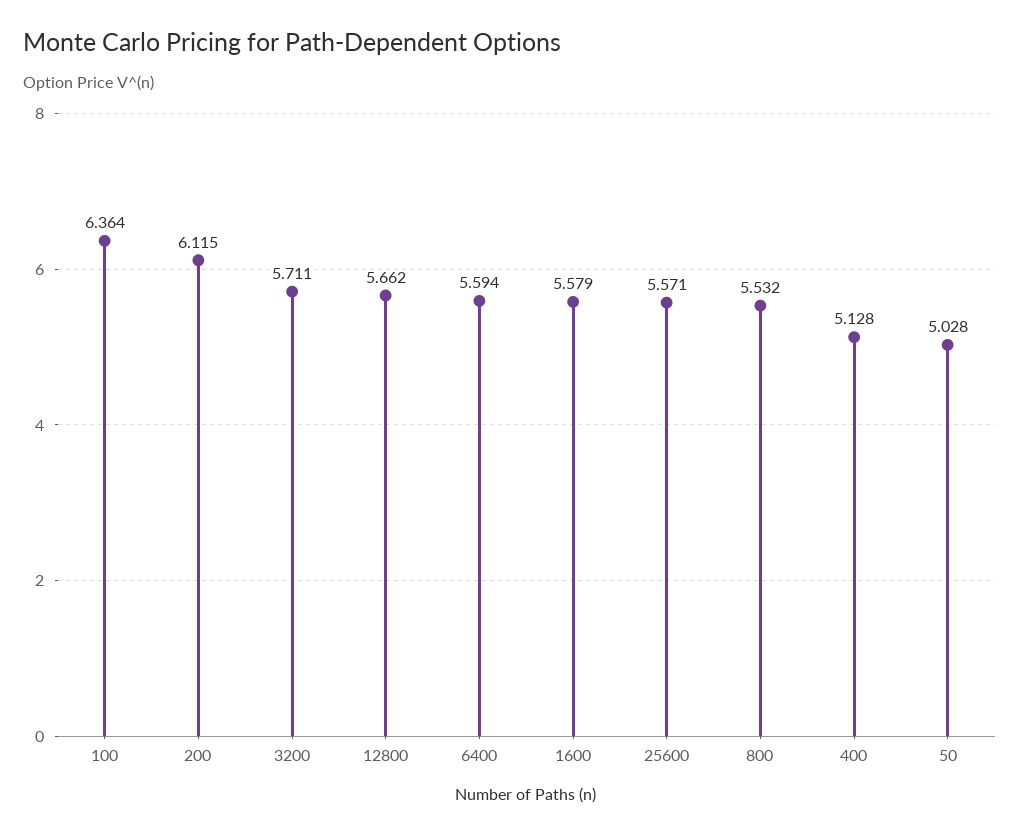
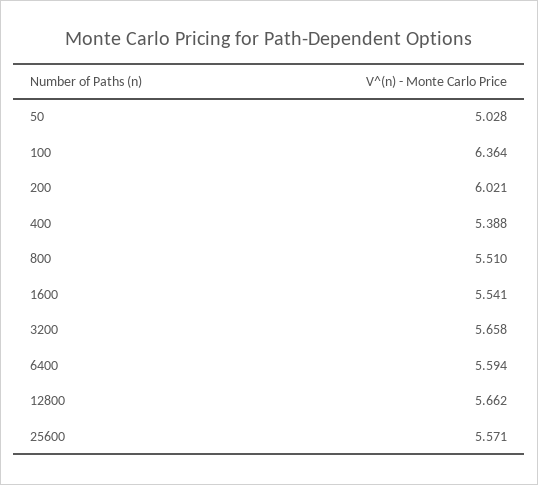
  {
    "100": 6.364,
-   "200": 6.115,
+   "200": 6.021,
-   "3200": 5.711,
+   "3200": 5.658,
    "12800": 5.662,
    "6400": 5.594,
-   "1600": 5.579,
+   "1600": 5.541,
    "25600": 5.571,
-   "800": 5.532,
+   "800": 5.51,
-   "400": 5.128,
+   "400": 5.388,
    "50": 5.028
  }

